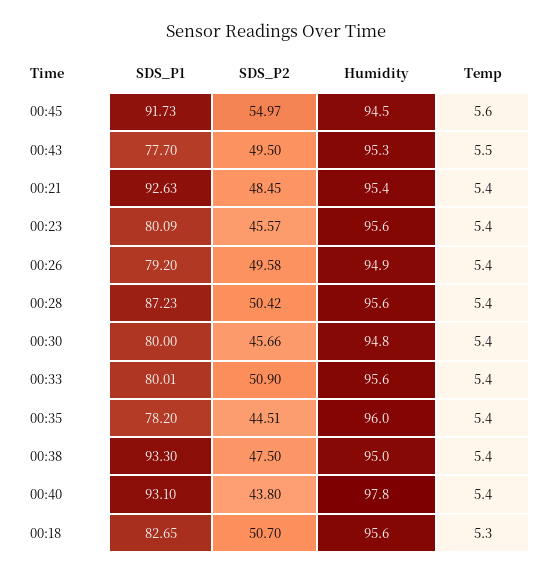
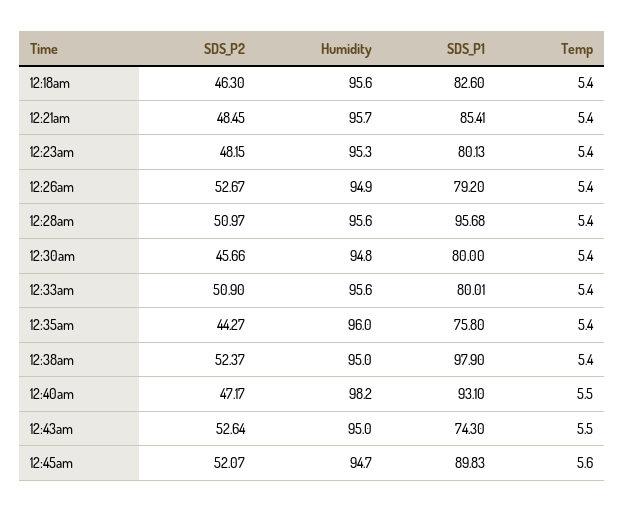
  {
    "SDS_P1": {
-     "00:45": 91.73,
+     "00:45": 89.83,
-     "00:43": 77.7,
+     "00:43": 74.3,
-     "00:21": 92.63,
+     "00:21": 85.41,
-     "00:23": 80.09,
+     "00:23": 80.13,
      "00:26": 79.2,
-     "00:28": 87.23,
+     "00:28": 95.68,
      "00:30": 80,
      "00:33": 80.01,
-     "00:35": 78.2,
+     "00:35": 75.8,
-     "00:38": 93.3,
+     "00:38": 97.9,
      "00:40": 93.1,
-     "00:18": 82.65
+     "00:18": 82.6
    },
    "SDS_P2": {
-     "00:45": 54.97,
+     "00:45": 52.07,
-     "00:43": 49.5,
+     "00:43": 52.64,
      "00:21": 48.45,
-     "00:23": 45.57,
+     "00:23": 48.15,
-     "00:26": 49.58,
+     "00:26": 52.67,
-     "00:28": 50.42,
+     "00:28": 50.97,
      "00:30": 45.66,
      "00:33": 50.9,
-     "00:35": 44.51,
+     "00:35": 44.27,
-     "00:38": 47.5,
+     "00:38": 52.37,
-     "00:40": 43.8,
+     "00:40": 47.17,
-     "00:18": 50.7
+     "00:18": 46.3
    },
    "Humidity": {
-     "00:45": 94.5,
+     "00:45": 94.7,
-     "00:43": 95.3,
+     "00:43": 95,
-     "00:21": 95.4,
+     "00:21": 95.7,
-     "00:23": 95.6,
+     "00:23": 95.3,
      "00:26": 94.9,
      "00:28": 95.6,
      "00:30": 94.8,
      "00:33": 95.6,
      "00:35": 96,
      "00:38": 95,
-     "00:40": 97.8,
+     "00:40": 98.2,
      "00:18": 95.6
    },
    "Temp": {
      "00:45": 5.6,
      "00:43": 5.5,
      "00:21": 5.4,
      "00:23": 5.4,
      "00:26": 5.4,
      "00:28": 5.4,
      "00:30": 5.4,
      "00:33": 5.4,
      "00:35": 5.4,
      "00:38": 5.4,
-     "00:40": 5.4,
+     "00:40": 5.5,
-     "00:18": 5.3
+     "00:18": 5.4
    }
  }

